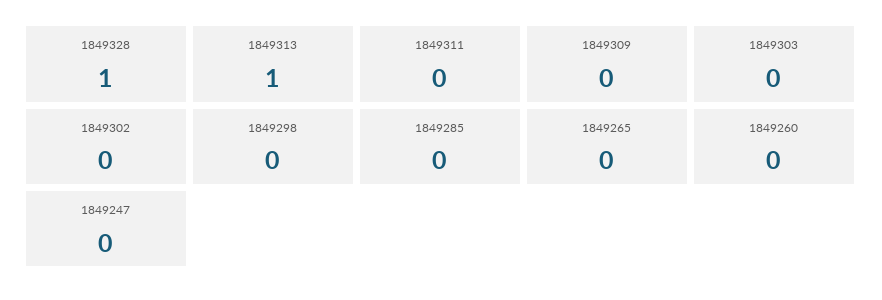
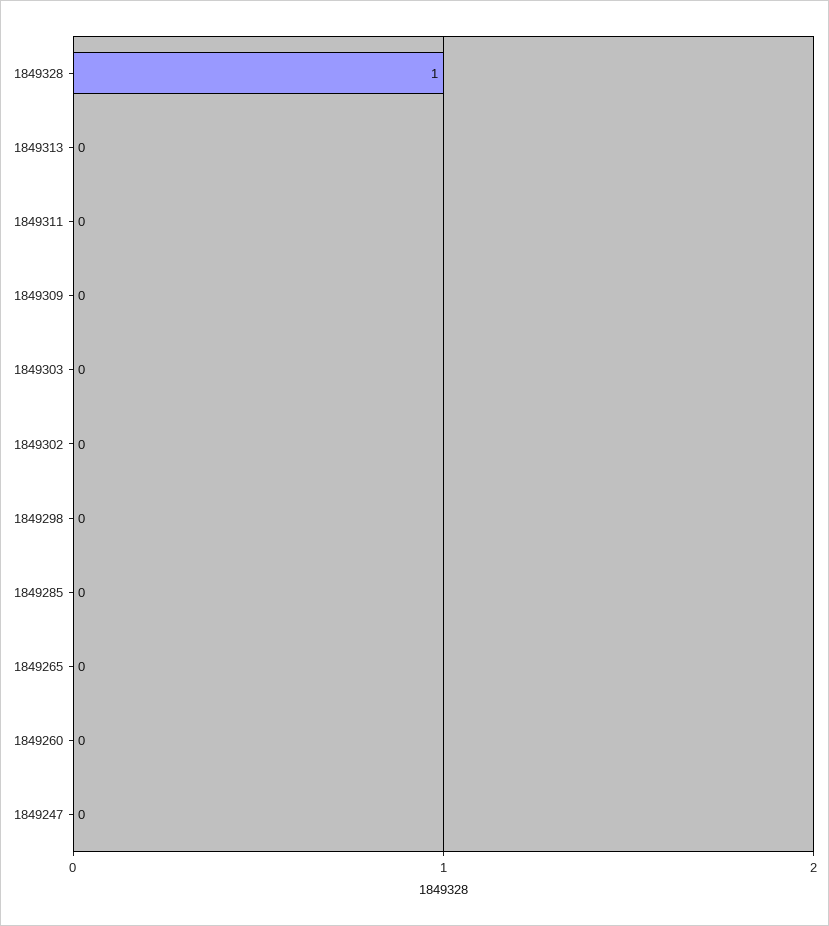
  {
    "1849328": 1,
-   "1849313": 1,
+   "1849313": 0,
    "1849311": 0,
    "1849309": 0,
    "1849303": 0,
    "1849302": 0,
    "1849298": 0,
    "1849285": 0,
    "1849265": 0,
    "1849260": 0,
    "1849247": 0
  }

